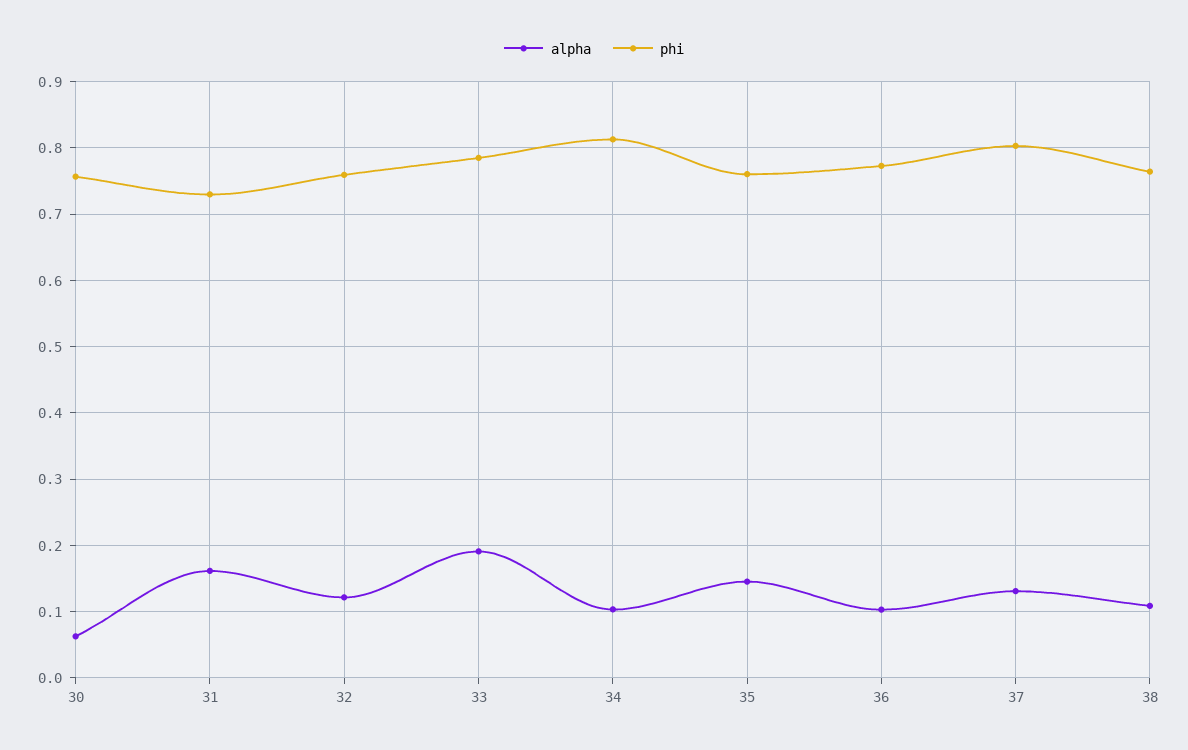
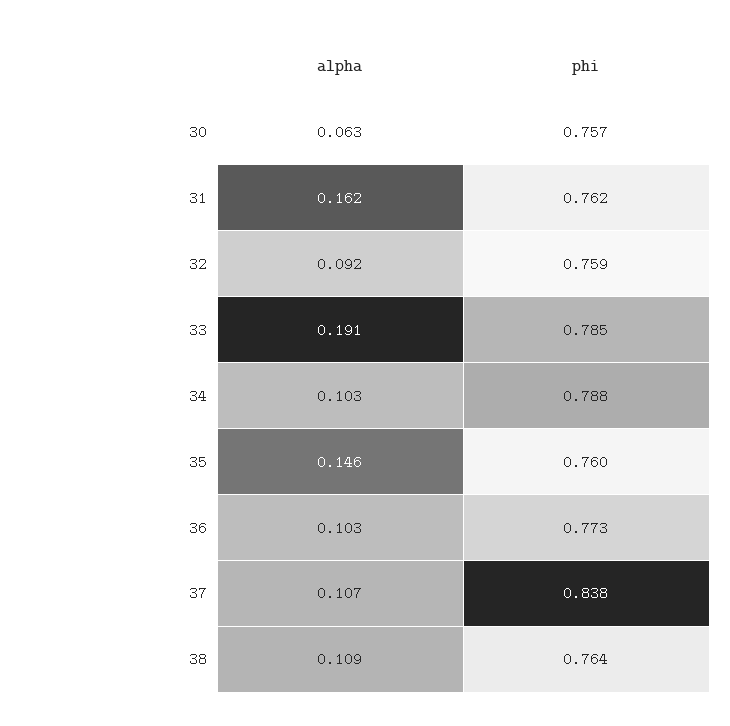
  {
    "alpha": {
      "30": 0.063,
      "31": 0.162,
-     "32": 0.12,
+     "32": 0.092,
      "33": 0.191,
      "34": 0.103,
      "35": 0.146,
      "36": 0.103,
-     "37": 0.13,
+     "37": 0.107,
      "38": 0.109
    },
    "phi": {
      "30": 0.757,
-     "31": 0.73,
+     "31": 0.762,
      "32": 0.759,
      "33": 0.785,
-     "34": 0.81,
+     "34": 0.788,
      "35": 0.76,
      "36": 0.773,
-     "37": 0.8,
+     "37": 0.838,
      "38": 0.764
    }
  }

